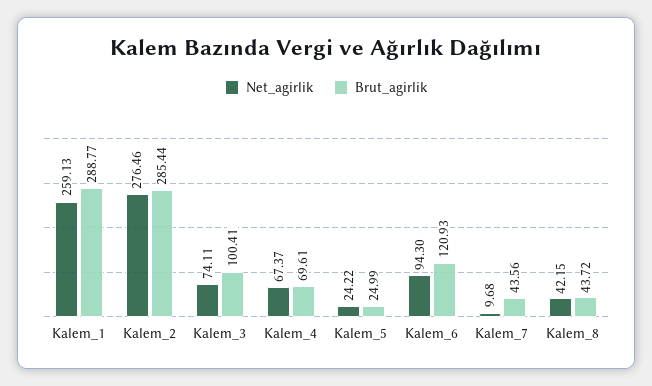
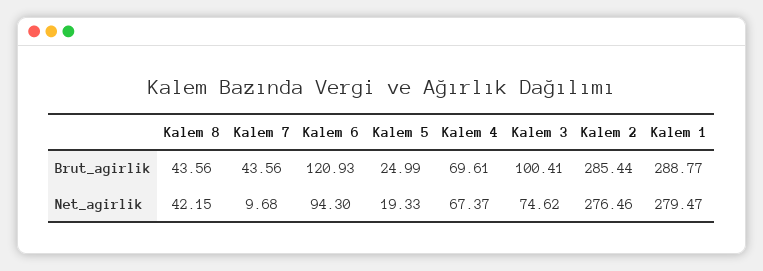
  {
    "Net_agirlik": {
-     "Kalem_1": 259.13,
+     "Kalem_1": 279.47,
      "Kalem_2": 276.46,
-     "Kalem_3": 74.11,
+     "Kalem_3": 74.62,
      "Kalem_4": 67.37,
-     "Kalem_5": 24.22,
+     "Kalem_5": 19.33,
      "Kalem_6": 94.3,
      "Kalem_7": 9.68,
      "Kalem_8": 42.15
    },
    "Brut_agirlik": {
      "Kalem_1": 288.77,
      "Kalem_2": 285.44,
      "Kalem_3": 100.41,
      "Kalem_4": 69.61,
      "Kalem_5": 24.99,
      "Kalem_6": 120.93,
      "Kalem_7": 43.56,
-     "Kalem_8": 43.72
+     "Kalem_8": 43.56
    }
  }

